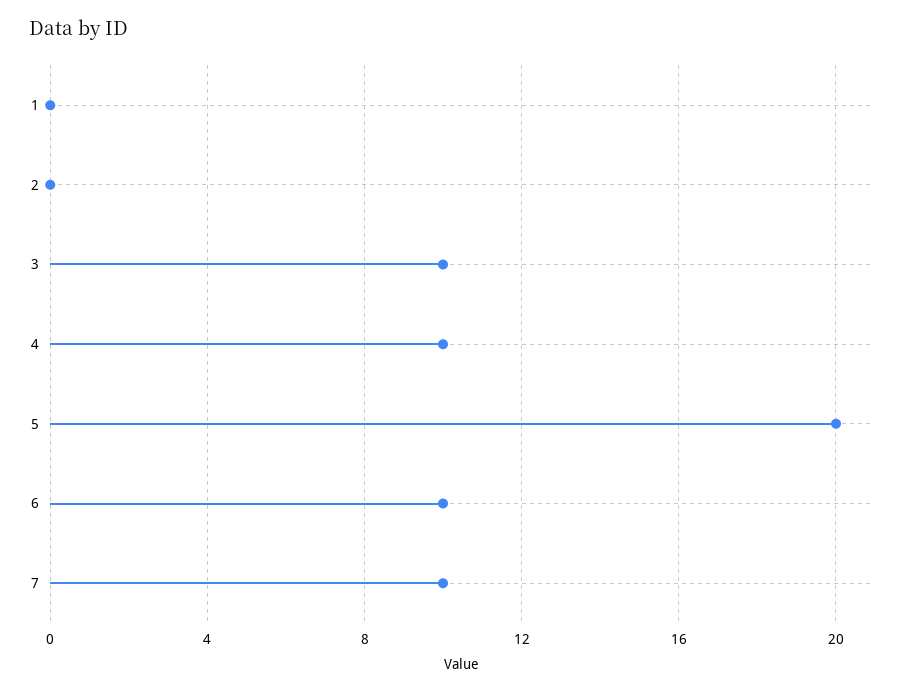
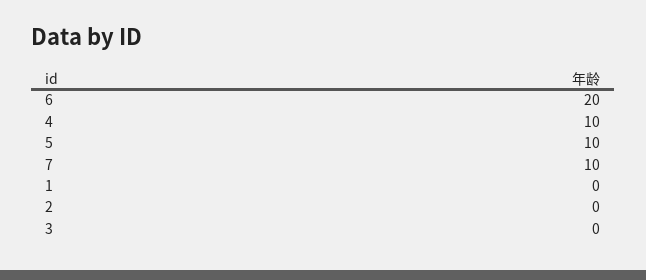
  {
    "1": 0,
    "2": 0,
-   "3": 10,
+   "3": 0,
    "4": 10,
-   "5": 20,
+   "5": 10,
-   "6": 10,
+   "6": 20,
    "7": 10
  }

